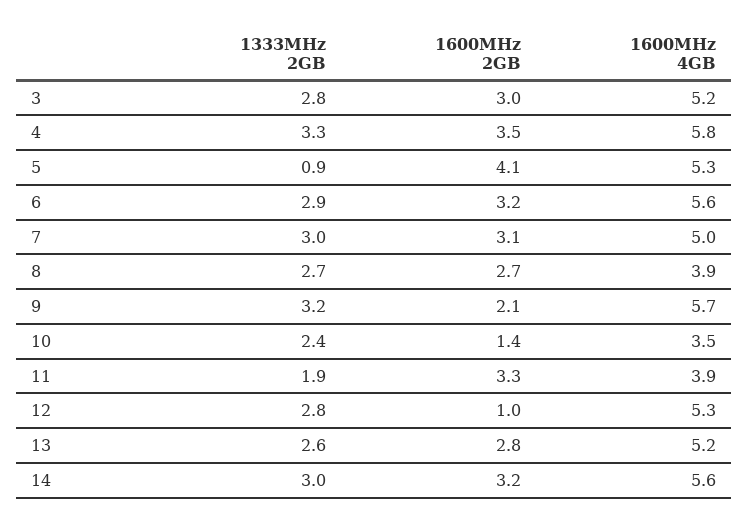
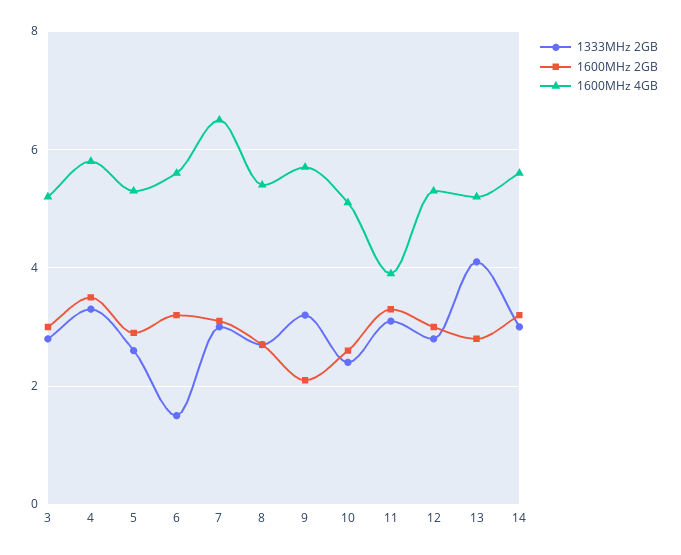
  {
    "1333MHz 2GB": {
      "3": 2.8,
      "4": 3.3,
-     "5": 0.9,
+     "5": 2.5,
-     "6": 2.9,
+     "6": 1.5,
      "7": 3,
      "8": 2.7,
      "9": 3.2,
      "10": 2.4,
-     "11": 1.9,
+     "11": 3,
      "12": 2.8,
-     "13": 2.6,
+     "13": 4,
      "14": 3
    },
    "1600MHz 2GB": {
      "3": 3,
      "4": 3.5,
-     "5": 4.1,
+     "5": 3,
      "6": 3.2,
      "7": 3.1,
      "8": 2.7,
      "9": 2.1,
-     "10": 1.4,
+     "10": 2.5,
      "11": 3.3,
-     "12": 1,
+     "12": 3,
      "13": 2.8,
      "14": 3.2
    },
    "1600MHz 4GB": {
      "3": 5.2,
      "4": 5.8,
      "5": 5.3,
      "6": 5.6,
-     "7": 5,
+     "7": 6.5,
-     "8": 3.9,
+     "8": 5.5,
      "9": 5.7,
-     "10": 3.5,
+     "10": 5,
      "11": 3.9,
      "12": 5.3,
      "13": 5.2,
      "14": 5.6
    }
  }

